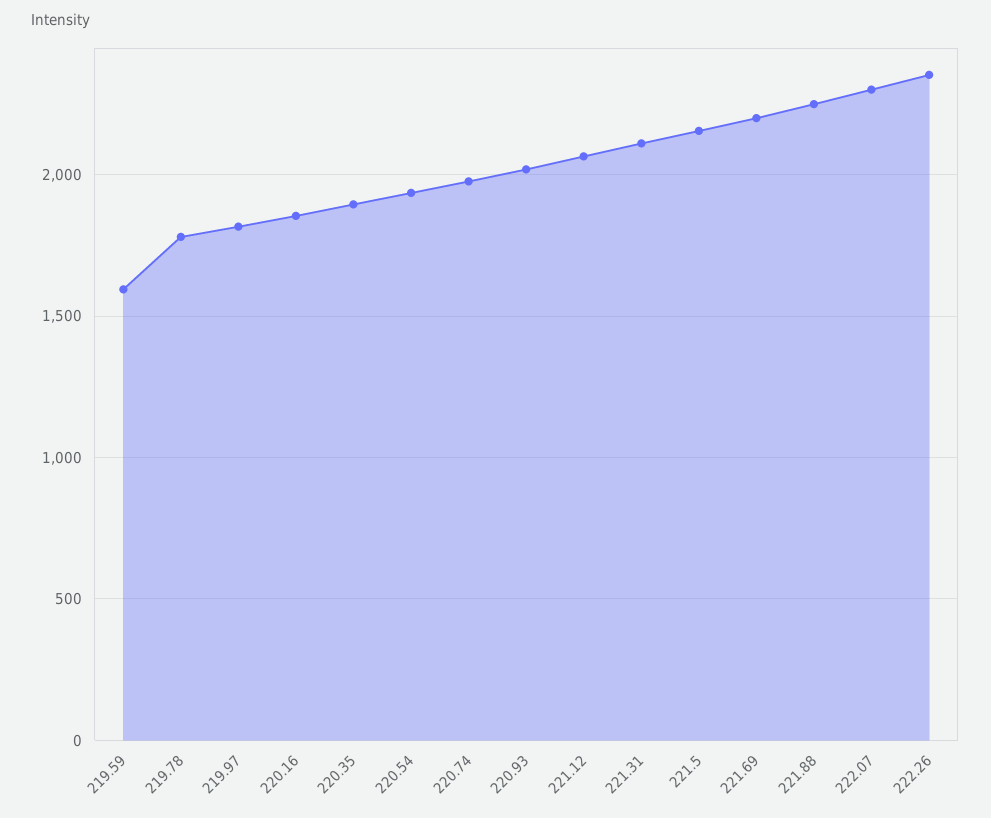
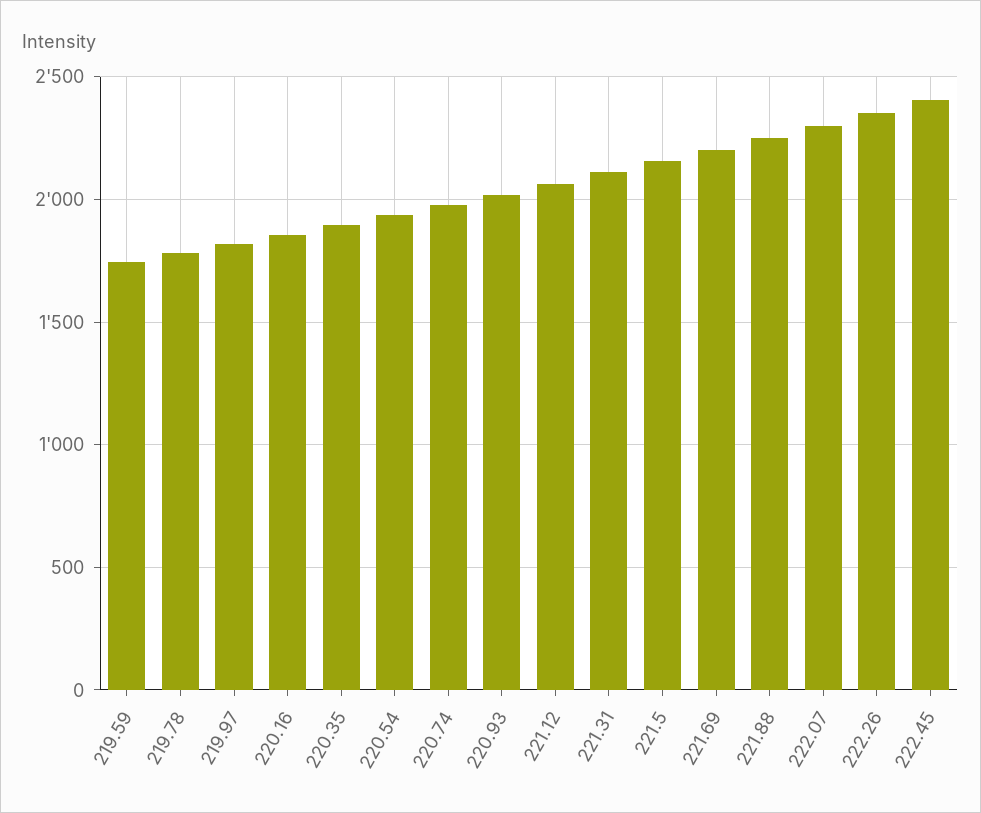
  {
-   "219.59": 1600,
+   "219.59": 1750,
    "219.78": 1800,
    "219.97": 1800,
    "220.16": 1850,
    "220.35": 1900,
    "220.54": 1950,
    "220.74": 2000,
    "220.93": 2000,
    "221.12": 2050,
    "221.31": 2100,
    "221.5": 2150,
    "221.69": 2200,
    "221.88": 2250,
    "222.07": 2300,
-   "222.26": 2350
+   "222.26": 2350,
+   "222.45": 2400
  }

